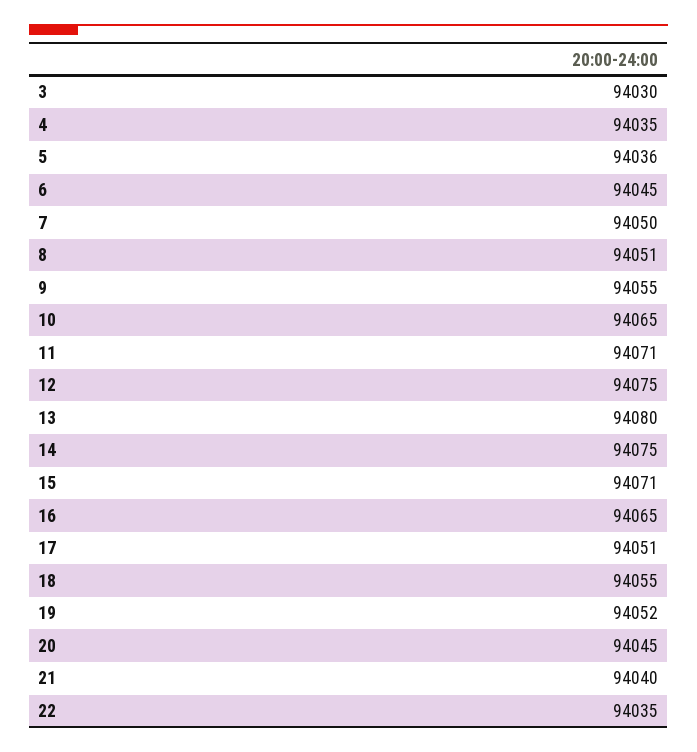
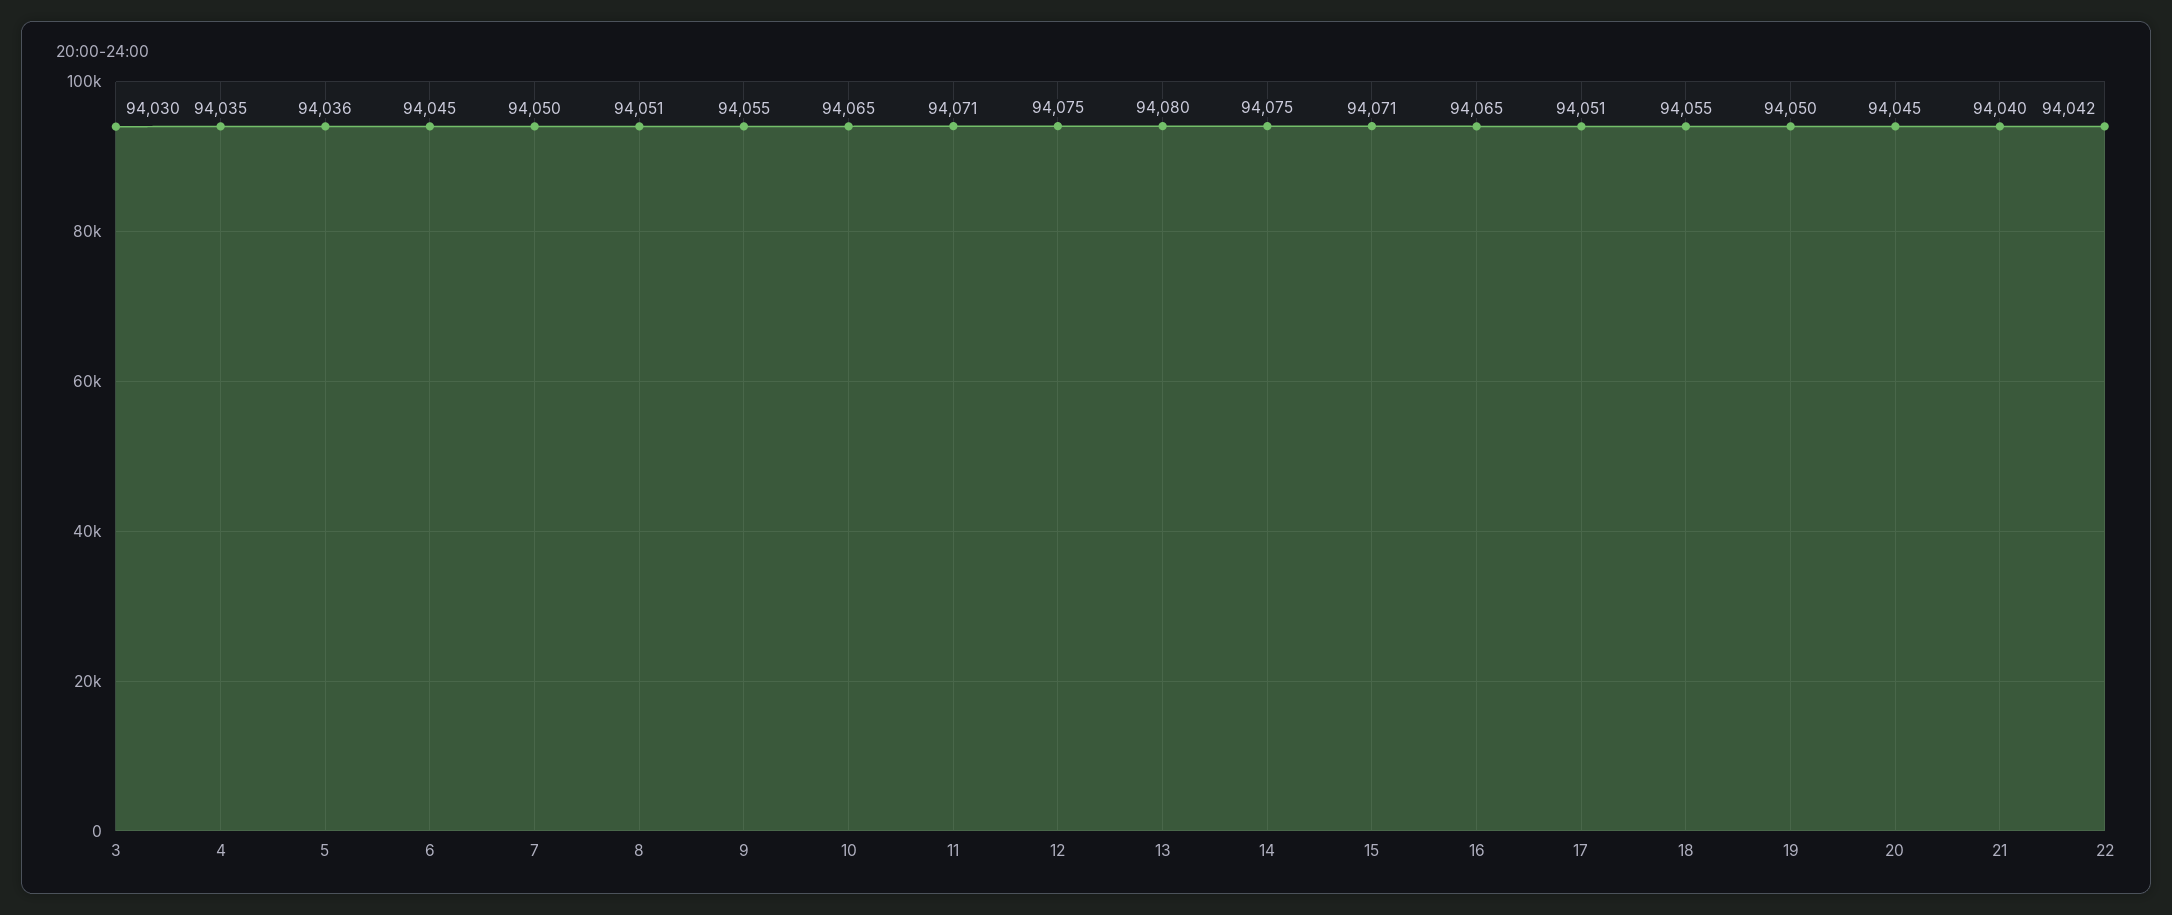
  {
    "3": 94030,
    "4": 94035,
    "5": 94036,
    "6": 94045,
    "7": 94050,
    "8": 94051,
    "9": 94055,
    "10": 94065,
    "11": 94071,
    "12": 94075,
    "13": 94080,
    "14": 94075,
    "15": 94071,
    "16": 94065,
    "17": 94051,
    "18": 94055,
-   "19": 94052,
+   "19": 94050,
    "20": 94045,
    "21": 94040,
-   "22": 94035
+   "22": 94042
  }

